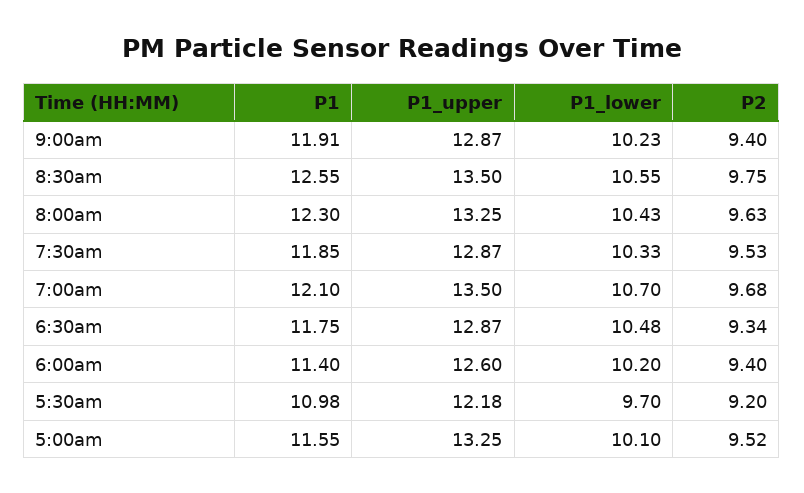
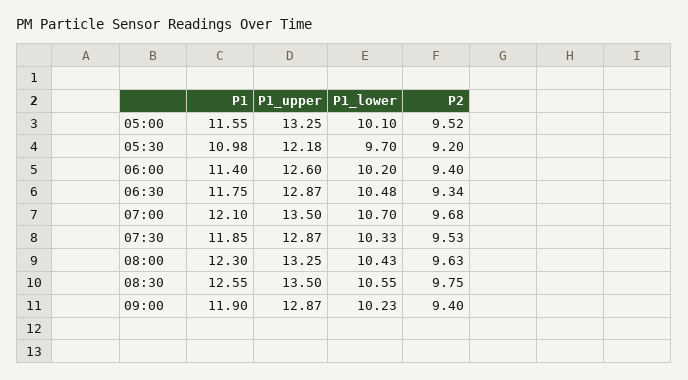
  {
    "P1": {
-     "9:00am": 11.91,
+     "9:00am": 11.9,
      "8:30am": 12.55,
      "8:00am": 12.3,
      "7:30am": 11.85,
      "7:00am": 12.1,
      "6:30am": 11.75,
      "6:00am": 11.4,
      "5:30am": 10.98,
      "5:00am": 11.55
    },
    "P1_upper": {
      "9:00am": 12.87,
      "8:30am": 13.5,
      "8:00am": 13.25,
      "7:30am": 12.87,
      "7:00am": 13.5,
      "6:30am": 12.87,
      "6:00am": 12.6,
      "5:30am": 12.18,
      "5:00am": 13.25
    },
    "P1_lower": {
      "9:00am": 10.23,
      "8:30am": 10.55,
      "8:00am": 10.43,
      "7:30am": 10.33,
      "7:00am": 10.7,
      "6:30am": 10.48,
      "6:00am": 10.2,
      "5:30am": 9.7,
      "5:00am": 10.1
    },
    "P2": {
      "9:00am": 9.4,
      "8:30am": 9.75,
      "8:00am": 9.63,
      "7:30am": 9.53,
      "7:00am": 9.68,
      "6:30am": 9.34,
      "6:00am": 9.4,
      "5:30am": 9.2,
      "5:00am": 9.52
    }
  }

